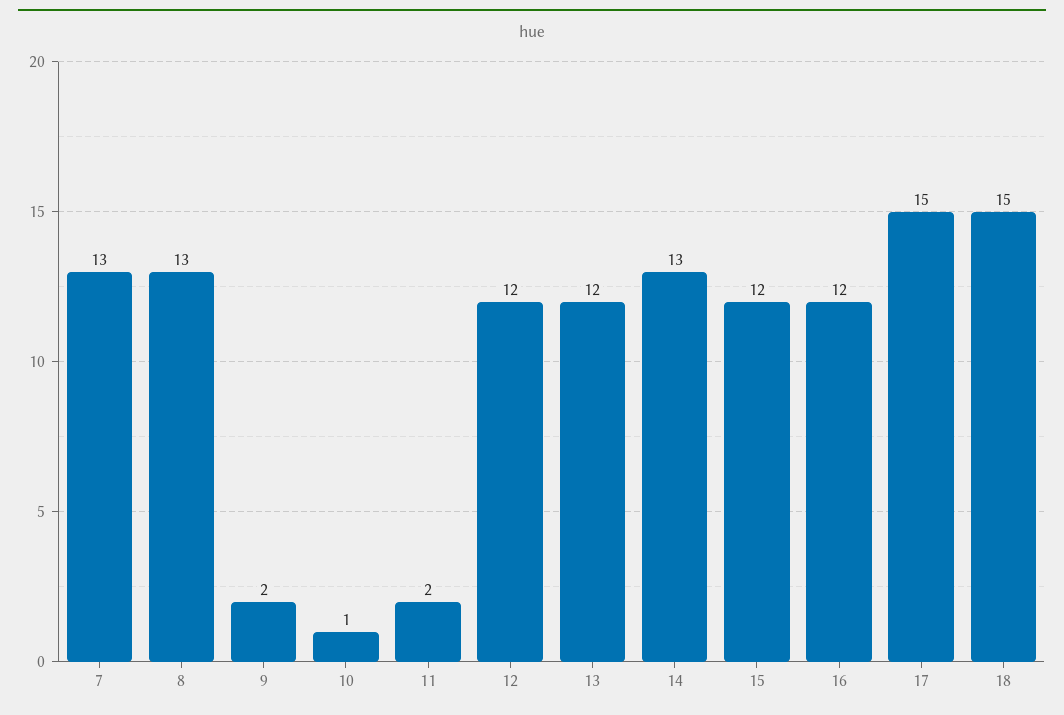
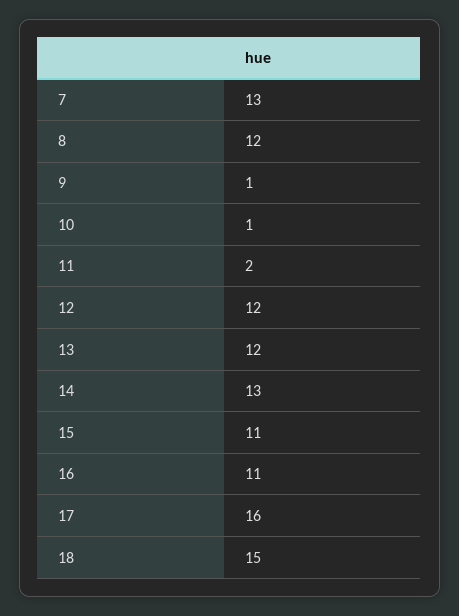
  {
    "7": 13,
-   "8": 13,
+   "8": 12,
-   "9": 2,
+   "9": 1,
    "10": 1,
    "11": 2,
    "12": 12,
    "13": 12,
    "14": 13,
-   "15": 12,
+   "15": 11,
-   "16": 12,
+   "16": 11,
-   "17": 15,
+   "17": 16,
    "18": 15
  }

